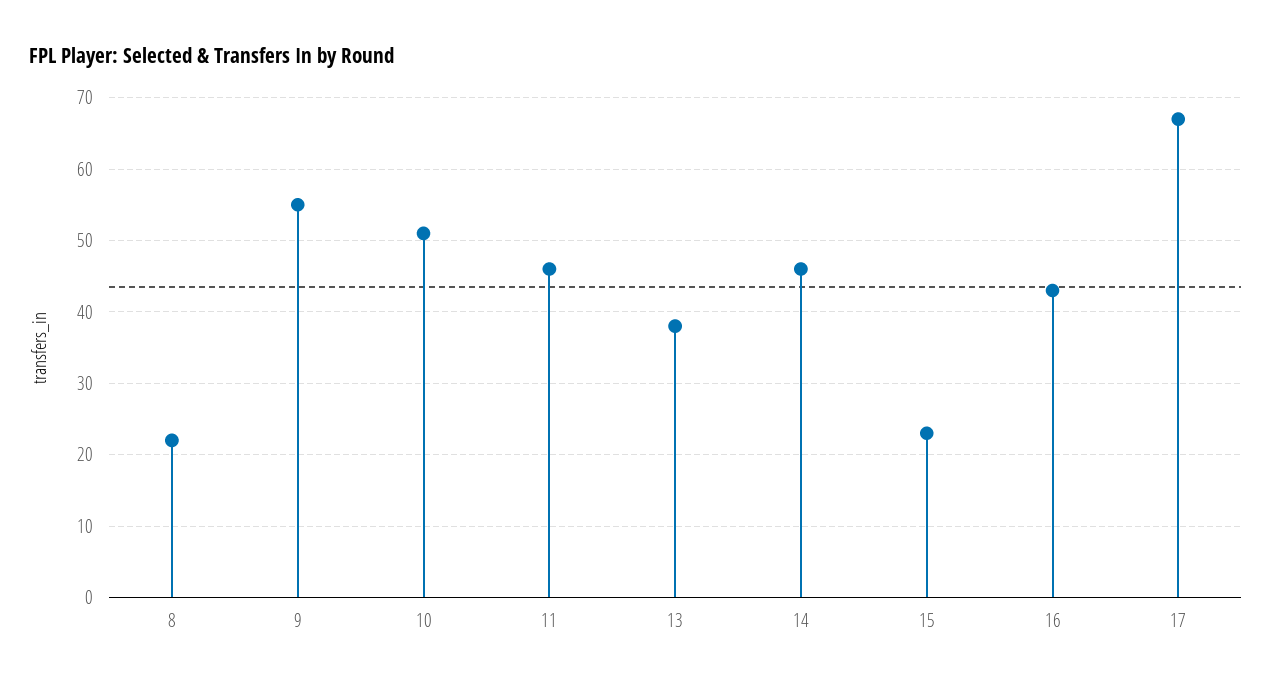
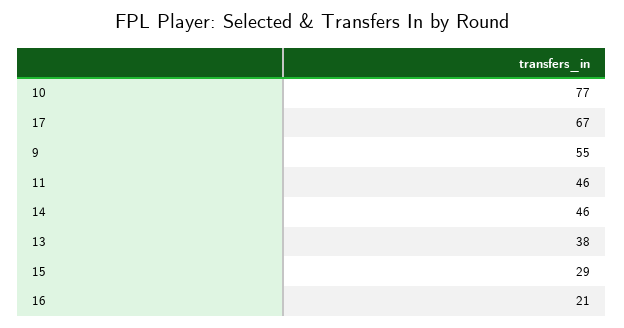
  {
-   "8": 22,
    "9": 55,
-   "10": 51,
+   "10": 77,
    "11": 46,
    "13": 38,
    "14": 46,
-   "15": 23,
+   "15": 29,
-   "16": 43,
+   "16": 21,
    "17": 67
  }

